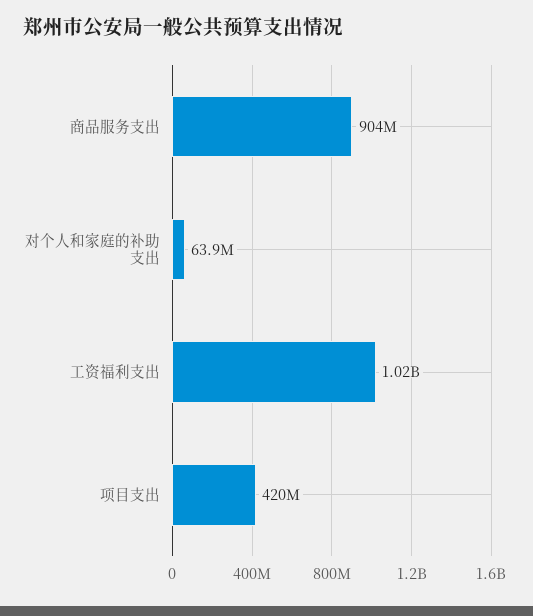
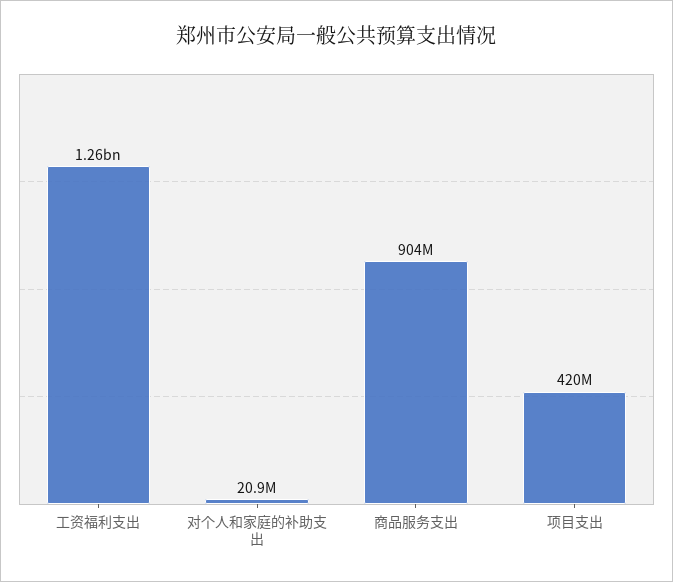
  {
    "商品服务支出": 904000000,
-   "对个人和家庭的补助支出": 63900000,
+   "对个人和家庭的补助支出": 20900000,
-   "工资福利支出": 1020000000,
+   "工资福利支出": 1260000000,
    "项目支出": 420000000
  }

